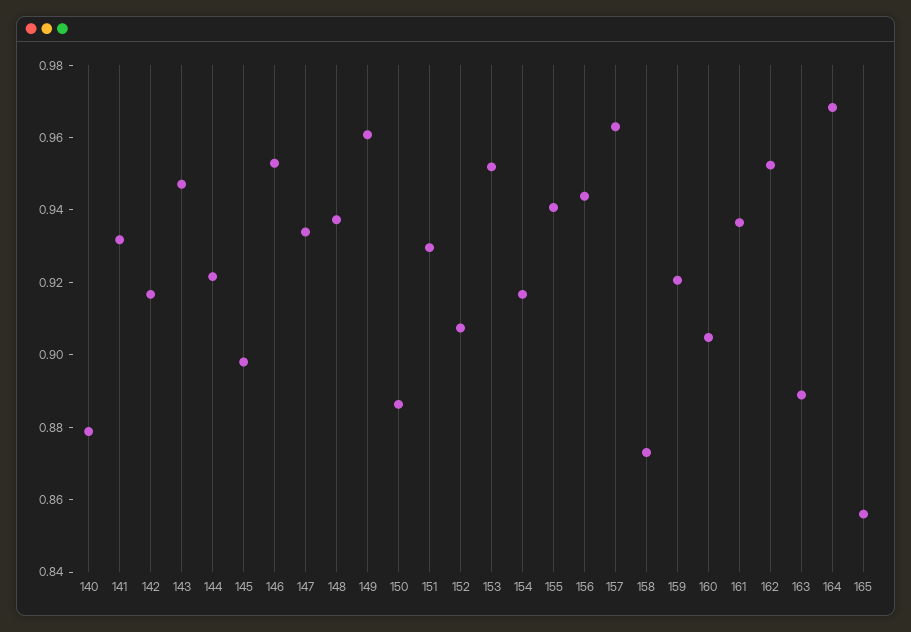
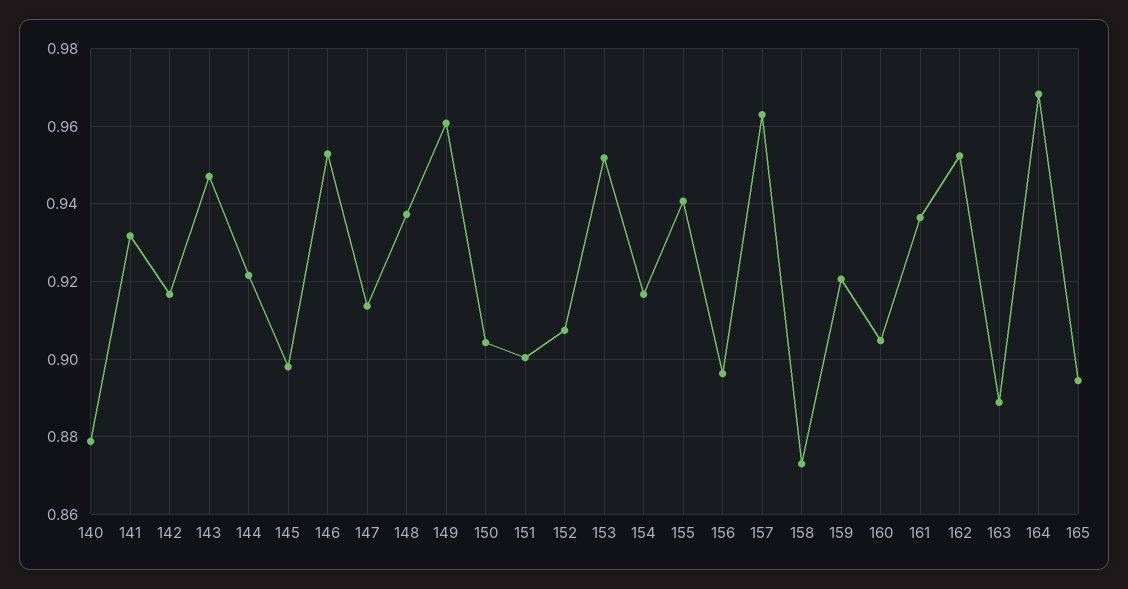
  {
    "140": 0.878,
    "141": 0.932,
    "142": 0.916,
    "143": 0.948,
    "144": 0.922,
    "145": 0.898,
    "146": 0.952,
-   "147": 0.935,
+   "147": 0.914,
    "148": 0.938,
    "149": 0.96,
-   "150": 0.885,
+   "150": 0.904,
-   "151": 0.93,
+   "151": 0.9,
    "152": 0.908,
    "153": 0.952,
    "154": 0.916,
    "155": 0.94,
-   "156": 0.945,
+   "156": 0.896,
    "157": 0.964,
    "158": 0.874,
    "159": 0.92,
    "160": 0.904,
    "161": 0.936,
    "162": 0.952,
    "163": 0.888,
    "164": 0.968,
-   "165": 0.855
+   "165": 0.894
  }

